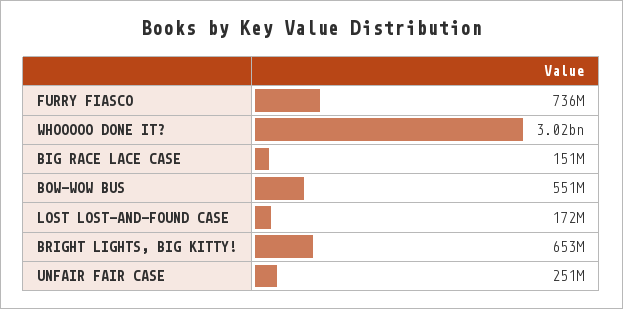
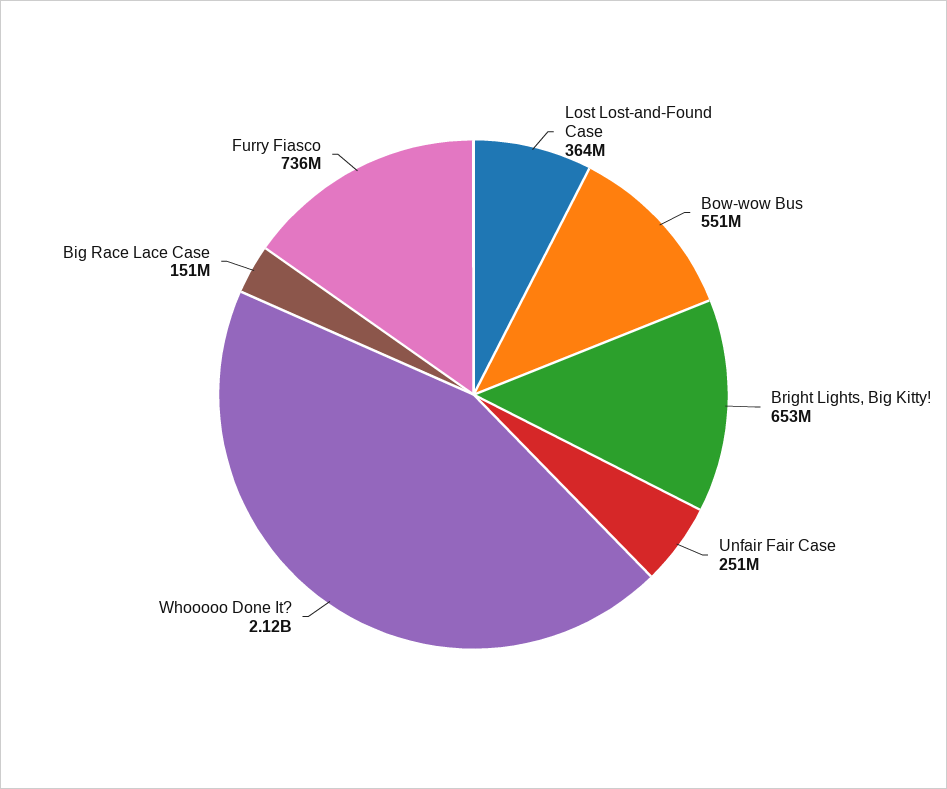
  {
    "FURRY FIASCO": 736000000,
-   "WHOOOOO DONE IT?": 3020000000,
+   "WHOOOOO DONE IT?": 2120000000,
    "BIG RACE LACE CASE": 151000000,
    "BOW-WOW BUS": 551000000,
-   "LOST LOST-AND-FOUND CASE": 172000000,
+   "LOST LOST-AND-FOUND CASE": 364000000,
    "BRIGHT LIGHTS, BIG KITTY!": 653000000,
    "UNFAIR FAIR CASE": 251000000
  }

